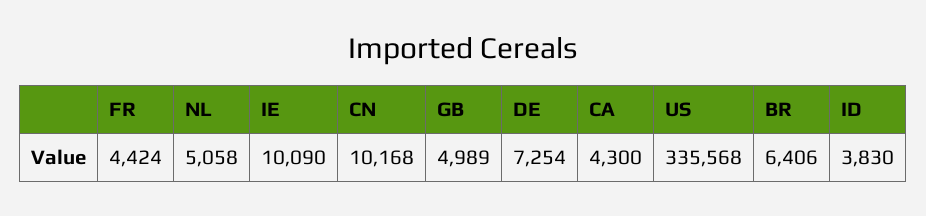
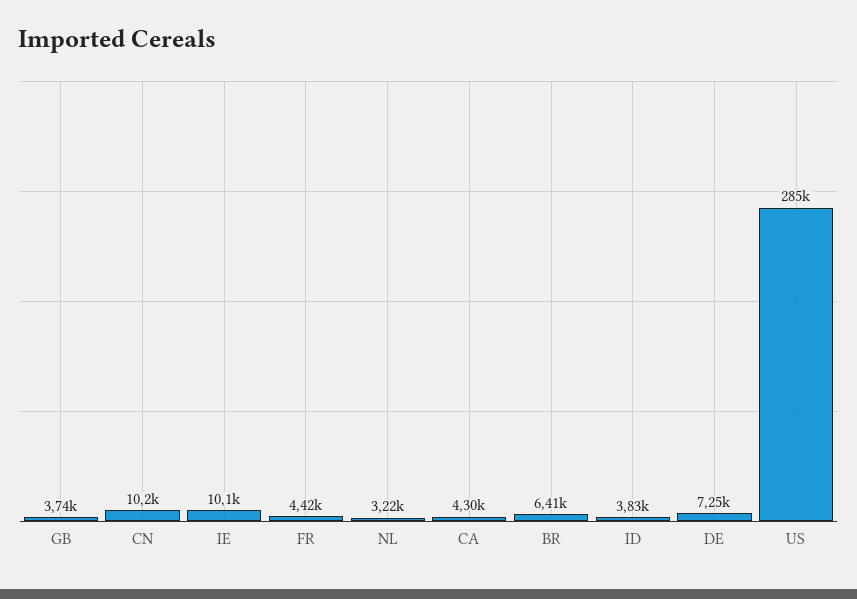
  {
    "FR": 4424,
-   "NL": 5058,
+   "NL": 3220,
    "IE": 10090,
    "CN": 10168,
-   "GB": 4989,
+   "GB": 3740,
    "DE": 7254,
    "CA": 4300,
-   "US": 335568,
+   "US": 285000,
    "BR": 6406,
    "ID": 3830
  }

